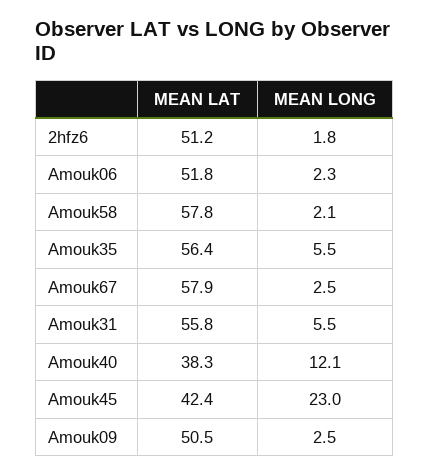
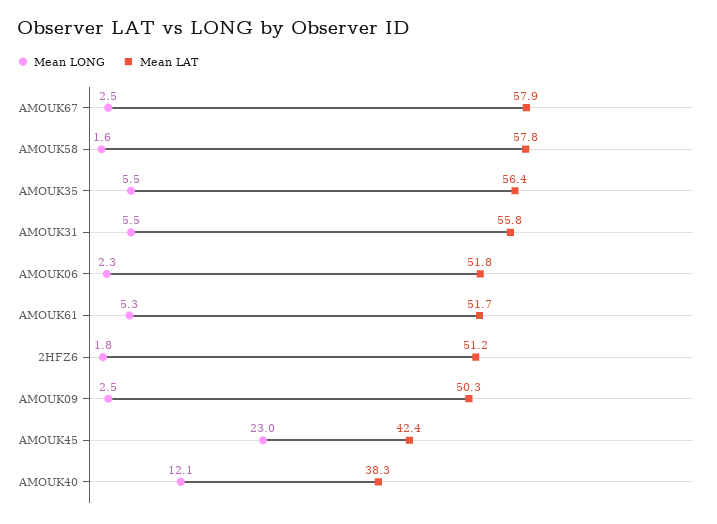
  {
    "MEAN LAT": {
      "2hfz6": 51.2,
      "Amouk06": 51.8,
      "Amouk58": 57.8,
      "Amouk35": 56.4,
      "Amouk67": 57.9,
      "Amouk31": 55.8,
      "Amouk40": 38.3,
      "Amouk45": 42.4,
-     "Amouk09": 50.5
+     "Amouk09": 50.3,
+     "AMOUK61": 51.7
    },
    "MEAN LONG": {
      "2hfz6": 1.8,
      "Amouk06": 2.3,
-     "Amouk58": 2.1,
+     "Amouk58": 1.6,
      "Amouk35": 5.5,
      "Amouk67": 2.5,
      "Amouk31": 5.5,
      "Amouk40": 12.1,
      "Amouk45": 23,
-     "Amouk09": 2.5
+     "Amouk09": 2.5,
+     "AMOUK61": 5.3
    }
  }

